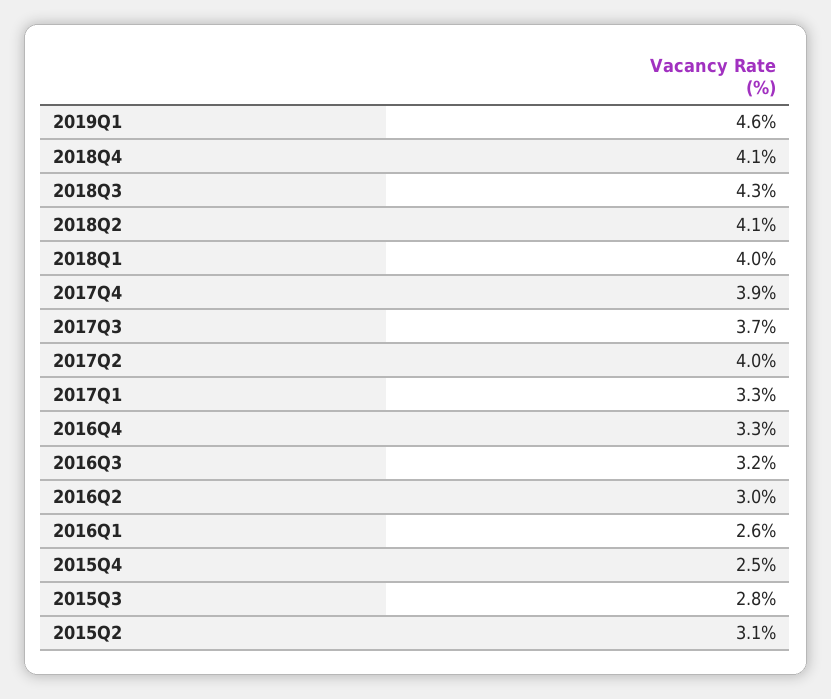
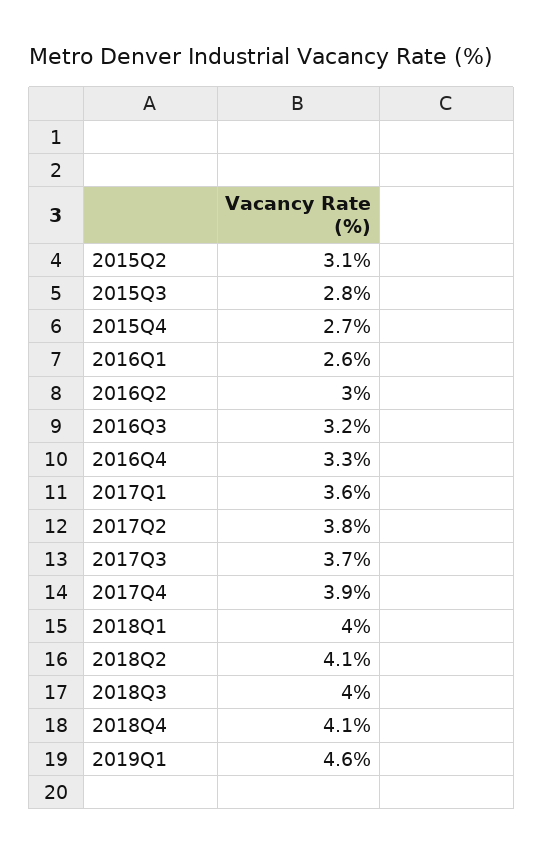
  {
    "2019Q1": 4.6,
    "2018Q4": 4.1,
-   "2018Q3": 4.3,
+   "2018Q3": 4,
    "2018Q2": 4.1,
    "2018Q1": 4,
    "2017Q4": 3.9,
    "2017Q3": 3.7,
-   "2017Q2": 4,
+   "2017Q2": 3.8,
-   "2017Q1": 3.3,
+   "2017Q1": 3.6,
    "2016Q4": 3.3,
    "2016Q3": 3.2,
    "2016Q2": 3,
    "2016Q1": 2.6,
-   "2015Q4": 2.5,
+   "2015Q4": 2.7,
    "2015Q3": 2.8,
    "2015Q2": 3.1
  }

